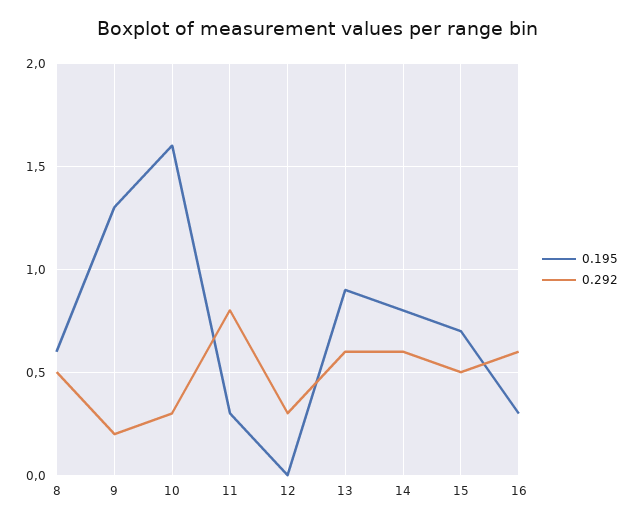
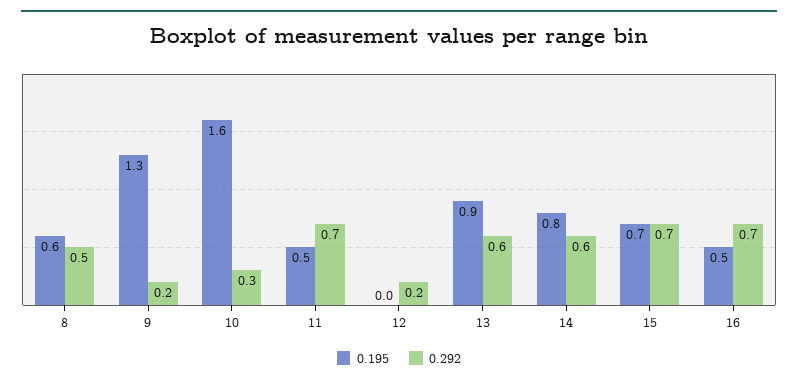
  {
    "0.195": {
      "8": 0.6,
      "9": 1.3,
      "10": 1.6,
-     "11": 0.3,
+     "11": 0.5,
      "12": 0,
      "13": 0.9,
      "14": 0.8,
      "15": 0.7,
-     "16": 0.3
+     "16": 0.5
    },
    "0.292": {
      "8": 0.5,
      "9": 0.2,
      "10": 0.3,
-     "11": 0.8,
+     "11": 0.7,
-     "12": 0.3,
+     "12": 0.2,
      "13": 0.6,
      "14": 0.6,
-     "15": 0.5,
+     "15": 0.7,
-     "16": 0.6
+     "16": 0.7
    }
  }

